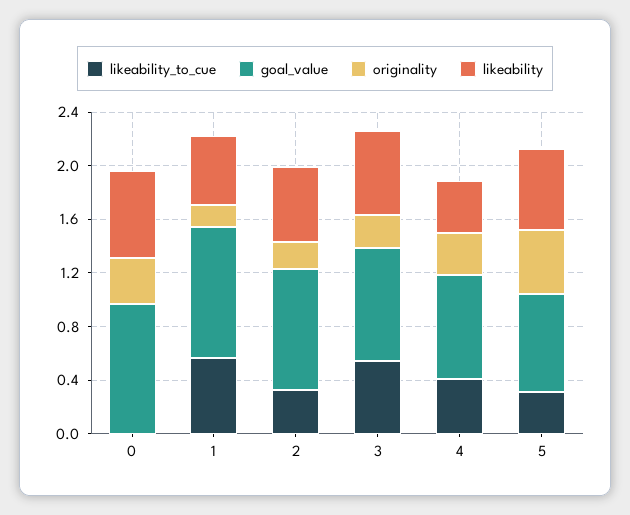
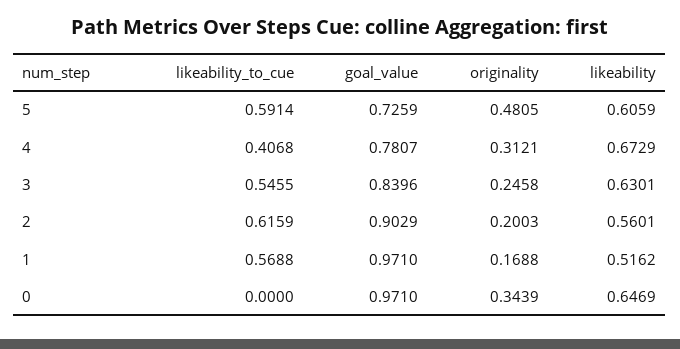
  {
    "likeability_to_cue": {
      "0": 0,
      "1": 0.5688,
-     "2": 0.3,
+     "2": 0.6159,
      "3": 0.5455,
      "4": 0.4068,
-     "5": 0.3
+     "5": 0.5914
    },
    "goal_value": {
      "0": 0.971,
      "1": 0.971,
      "2": 0.9029,
      "3": 0.8396,
      "4": 0.7807,
      "5": 0.7259
    },
    "originality": {
      "0": 0.3439,
      "1": 0.1688,
      "2": 0.2003,
      "3": 0.2458,
      "4": 0.3121,
      "5": 0.4805
    },
    "likeability": {
      "0": 0.6469,
      "1": 0.5162,
      "2": 0.5601,
      "3": 0.6301,
-     "4": 0.4,
+     "4": 0.6729,
      "5": 0.6059
    }
  }

